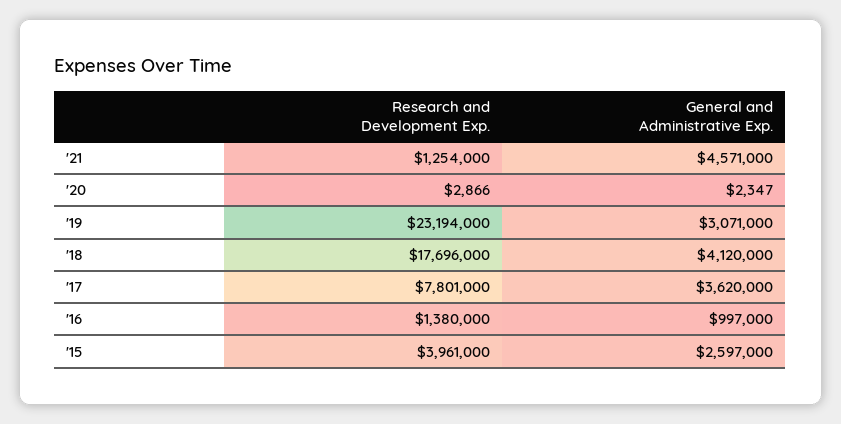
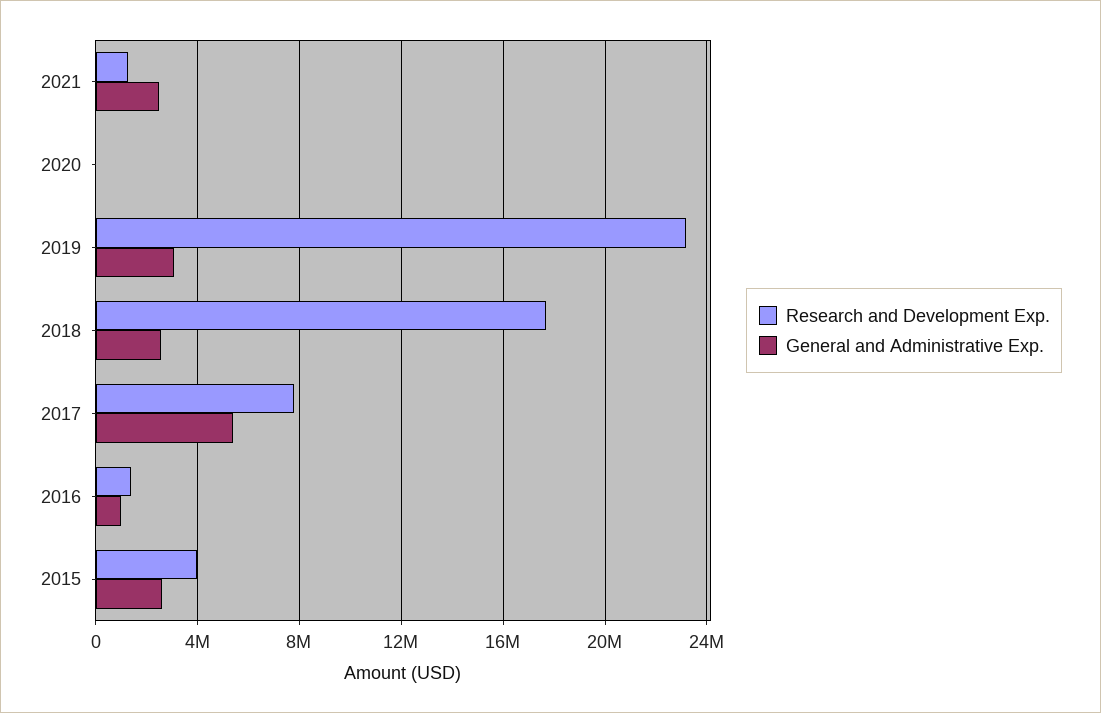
  {
    "Research and Development Exp.": {
      "'21": 1254000,
      "'20": 2866,
      "'19": 23194000,
      "'18": 17696000,
      "'17": 7801000,
      "'16": 1380000,
      "'15": 3961000
    },
    "General and Administrative Exp.": {
-     "'21": 4571000,
+     "'21": 2500000,
      "'20": 2347,
      "'19": 3071000,
-     "'18": 4120000,
+     "'18": 2500000,
-     "'17": 3620000,
+     "'17": 5500000,
      "'16": 997000,
      "'15": 2597000
    }
  }

